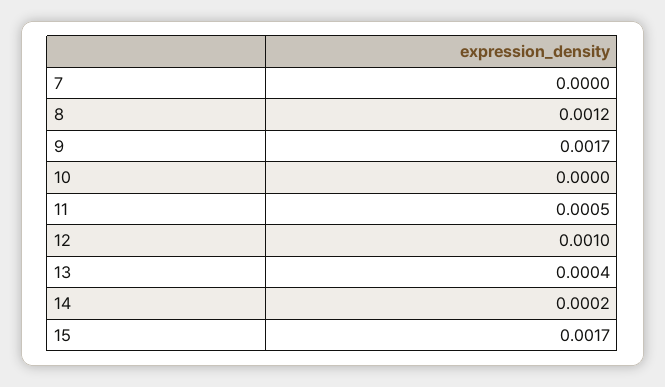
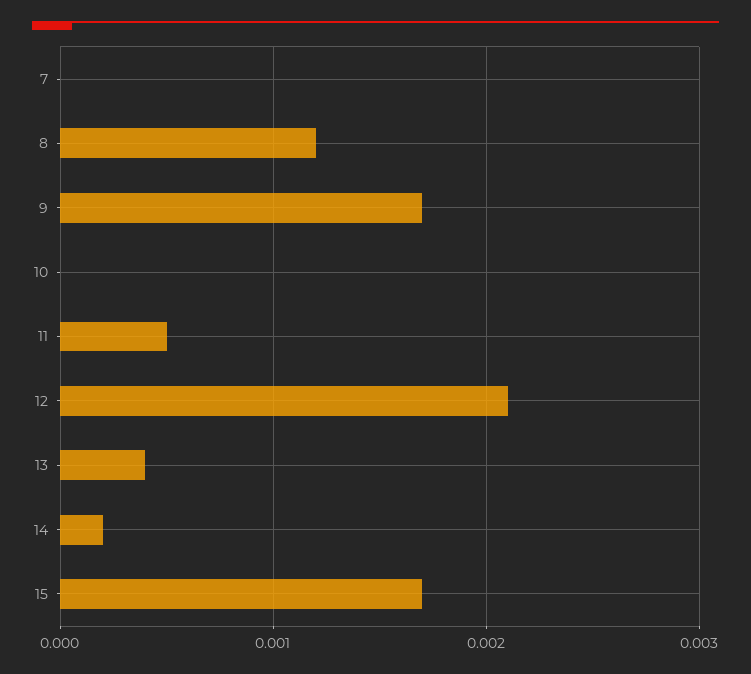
  {
    "7": 0,
    "8": 0.0012,
    "9": 0.0017,
    "10": 0,
    "11": 0.0005,
-   "12": 0.001,
+   "12": 0.0021,
    "13": 0.0004,
    "14": 0.0002,
    "15": 0.0017
  }

